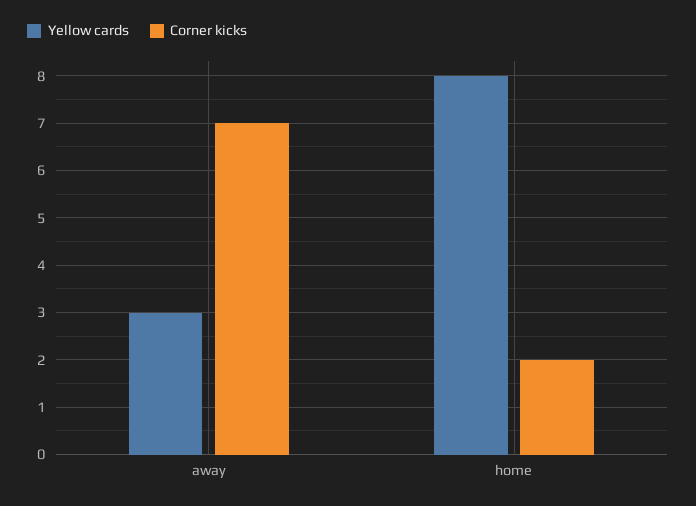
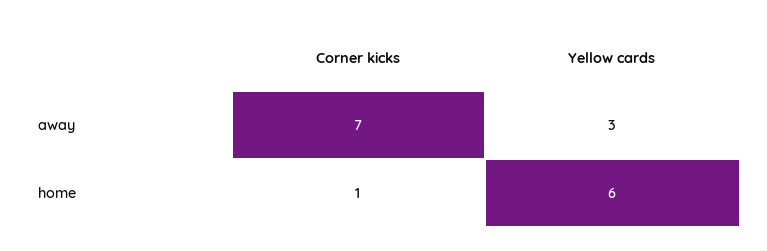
  {
    "Yellow cards": {
      "away": 3,
-     "home": 8
+     "home": 6
    },
    "Corner kicks": {
      "away": 7,
-     "home": 2
+     "home": 1
    }
  }

